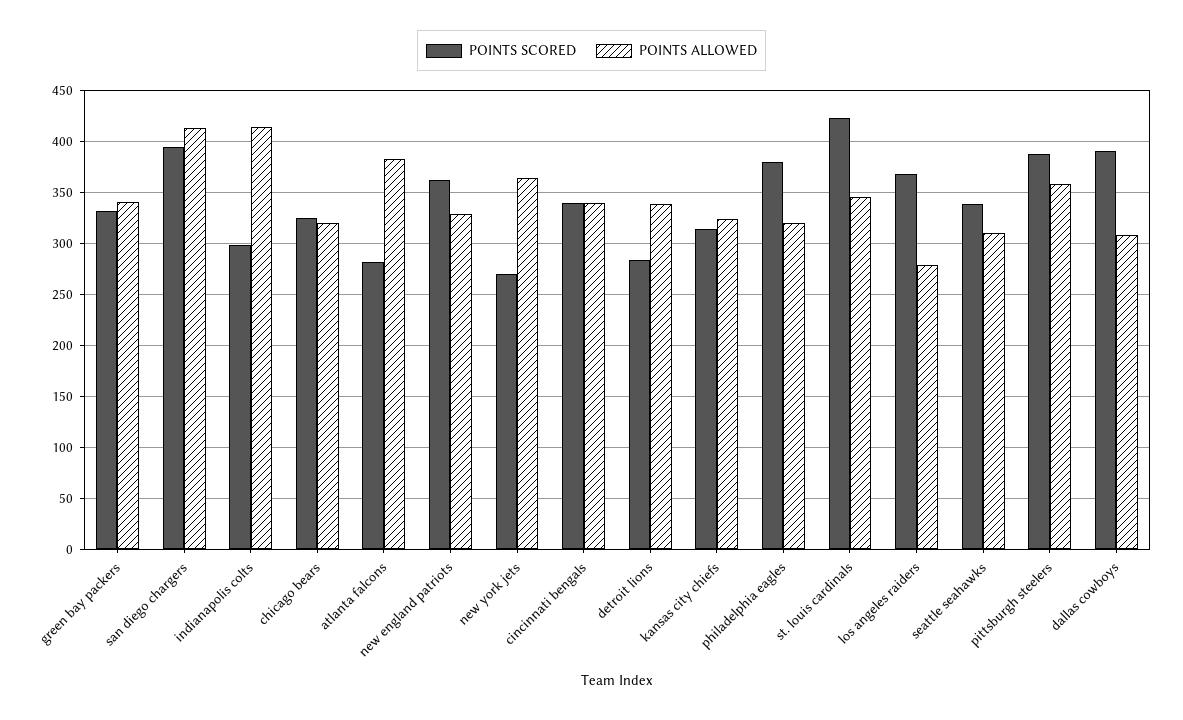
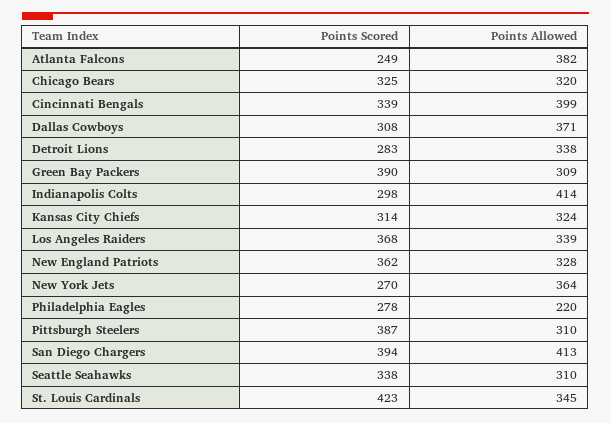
  {
    "POINTS SCORED": {
-     "green bay packers": 330,
+     "green bay packers": 390,
      "san diego chargers": 394,
      "indianapolis colts": 298,
      "chicago bears": 325,
-     "atlanta falcons": 280,
+     "atlanta falcons": 249,
      "new england patriots": 362,
      "new york jets": 270,
      "cincinnati bengals": 339,
      "detroit lions": 283,
      "kansas city chiefs": 314,
-     "philadelphia eagles": 380,
+     "philadelphia eagles": 278,
      "st. louis cardinals": 423,
      "los angeles raiders": 368,
      "seattle seahawks": 338,
      "pittsburgh steelers": 387,
-     "dallas cowboys": 390
+     "dallas cowboys": 308
    },
    "POINTS ALLOWED": {
-     "green bay packers": 340,
+     "green bay packers": 309,
      "san diego chargers": 413,
      "indianapolis colts": 414,
      "chicago bears": 320,
      "atlanta falcons": 382,
      "new england patriots": 328,
      "new york jets": 364,
-     "cincinnati bengals": 340,
+     "cincinnati bengals": 399,
      "detroit lions": 338,
      "kansas city chiefs": 324,
-     "philadelphia eagles": 320,
+     "philadelphia eagles": 220,
      "st. louis cardinals": 345,
-     "los angeles raiders": 280,
+     "los angeles raiders": 339,
      "seattle seahawks": 310,
-     "pittsburgh steelers": 360,
+     "pittsburgh steelers": 310,
-     "dallas cowboys": 310
+     "dallas cowboys": 371
    }
  }

